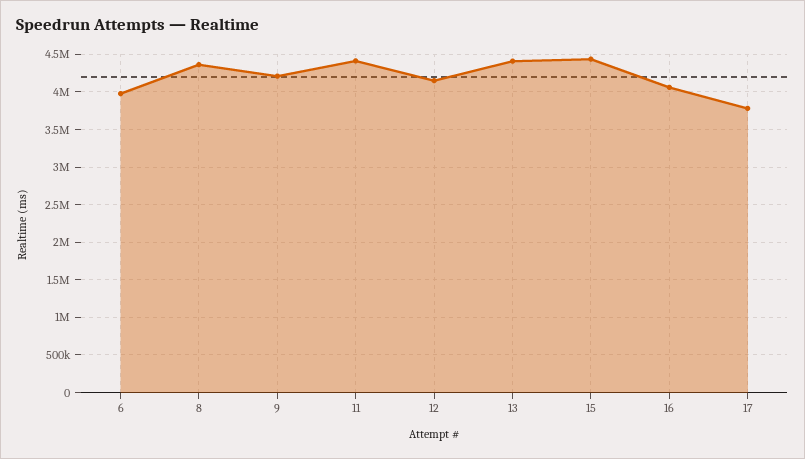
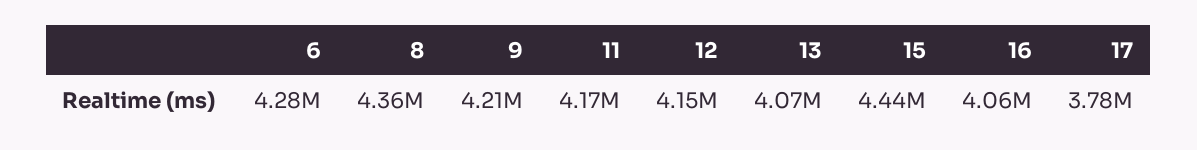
  {
-   "6": 4000000,
+   "6": 4280000,
    "8": 4360000,
    "9": 4210000,
-   "11": 4400000,
+   "11": 4170000,
    "12": 4150000,
-   "13": 4400000,
+   "13": 4070000,
    "15": 4440000,
    "16": 4060000,
    "17": 3780000
  }

